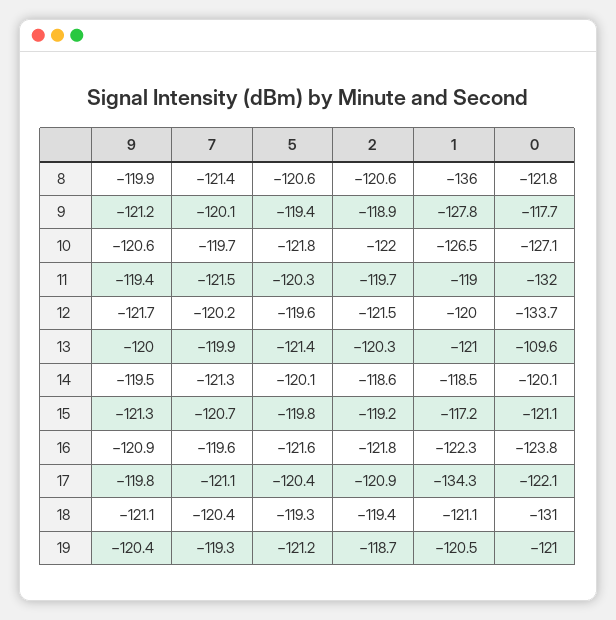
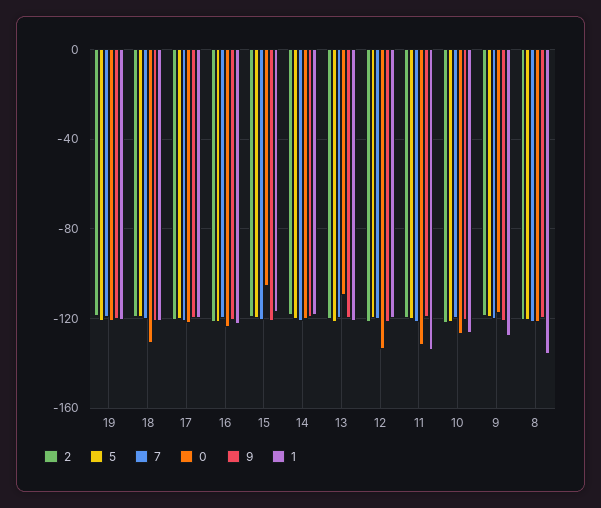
  {
    "9": {
      "8": -119.9,
      "9": -121.2,
      "10": -120.6,
      "11": -119.4,
      "12": -121.7,
      "13": -120,
      "14": -119.5,
      "15": -121.3,
      "16": -120.9,
      "17": -119.8,
      "18": -121.1,
      "19": -120.4
    },
    "7": {
      "8": -121.4,
      "9": -120.1,
      "10": -119.7,
      "11": -121.5,
      "12": -120.2,
      "13": -119.9,
      "14": -121.3,
      "15": -120.7,
      "16": -119.6,
      "17": -121.1,
      "18": -120.4,
      "19": -119.3
    },
    "5": {
      "8": -120.6,
      "9": -119.4,
      "10": -121.8,
      "11": -120.3,
      "12": -119.6,
      "13": -121.4,
      "14": -120.1,
      "15": -119.8,
      "16": -121.6,
      "17": -120.4,
      "18": -119.3,
      "19": -121.2
    },
    "2": {
      "8": -120.6,
      "9": -118.9,
      "10": -122,
      "11": -119.7,
      "12": -121.5,
      "13": -120.3,
      "14": -118.6,
      "15": -119.2,
      "16": -121.8,
      "17": -120.9,
      "18": -119.4,
      "19": -118.7
    },
    "1": {
      "8": -136,
      "9": -127.8,
      "10": -126.5,
-     "11": -119,
+     "11": -135,
      "12": -120,
      "13": -121,
      "14": -118.5,
      "15": -117.2,
      "16": -122.3,
-     "17": -134.3,
+     "17": -120,
      "18": -121.1,
      "19": -120.5
    },
    "0": {
      "8": -121.8,
      "9": -117.7,
      "10": -127.1,
      "11": -132,
      "12": -133.7,
      "13": -109.6,
      "14": -120.1,
-     "15": -121.1,
+     "15": -105,
      "16": -123.8,
      "17": -122.1,
      "18": -131,
      "19": -121
    }
  }

